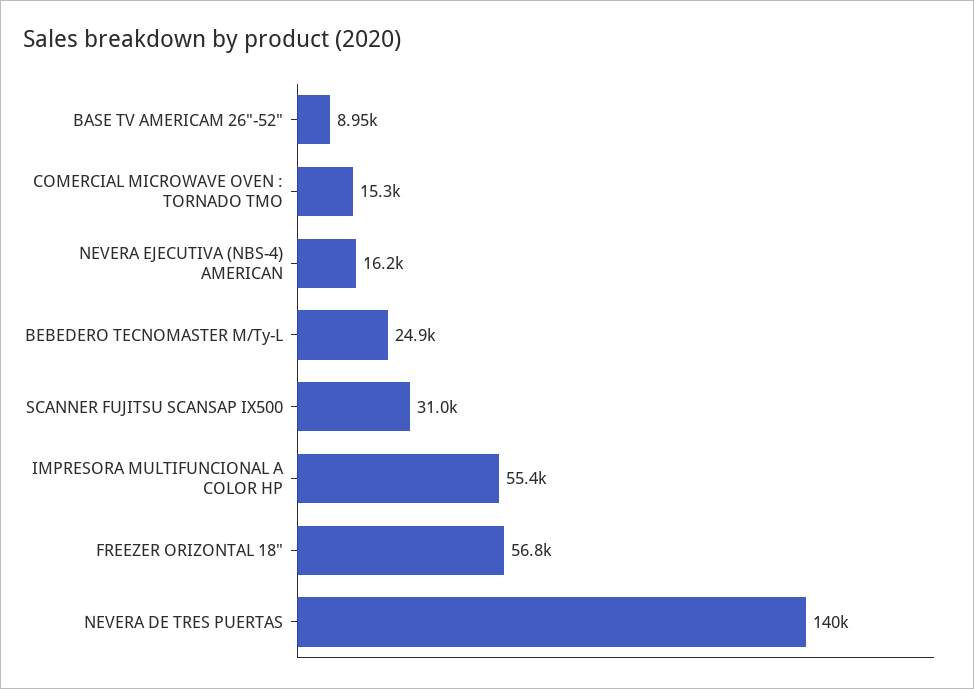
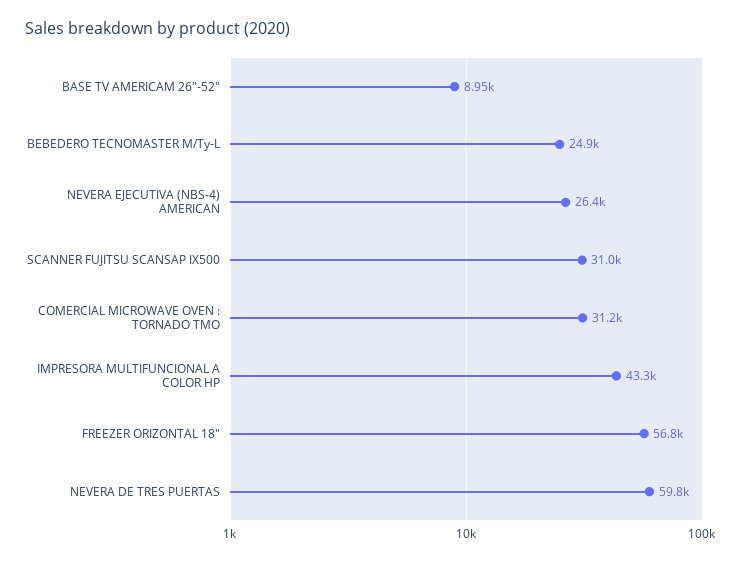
  {
    "BASE TV AMERICAM 26\"-52\"": 8950,
-   "COMERCIAL MICROWAVE OVEN : TORNADO TMO": 15300,
+   "COMERCIAL MICROWAVE OVEN : TORNADO TMO": 31200,
-   "NEVERA EJECUTIVA (NBS-4) AMERICAN": 16200,
+   "NEVERA EJECUTIVA (NBS-4) AMERICAN": 26400,
    "BEBEDERO TECNOMASTER M/Ty-L": 24900,
    "SCANNER FUJITSU SCANSAP IX500": 31000,
-   "IMPRESORA MULTIFUNCIONAL A COLOR HP": 55400,
+   "IMPRESORA MULTIFUNCIONAL A COLOR HP": 43300,
    "FREEZER ORIZONTAL 18\"": 56800,
-   "NEVERA DE TRES PUERTAS": 140000
+   "NEVERA DE TRES PUERTAS": 59800
  }

